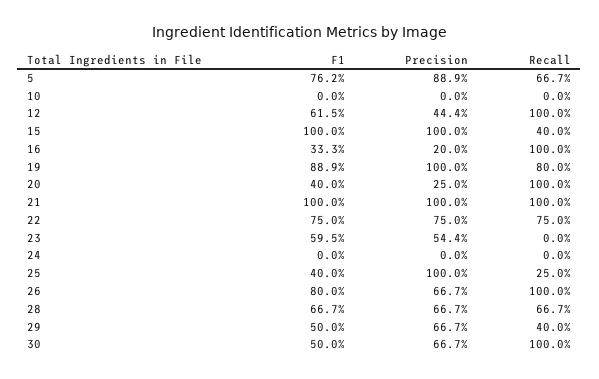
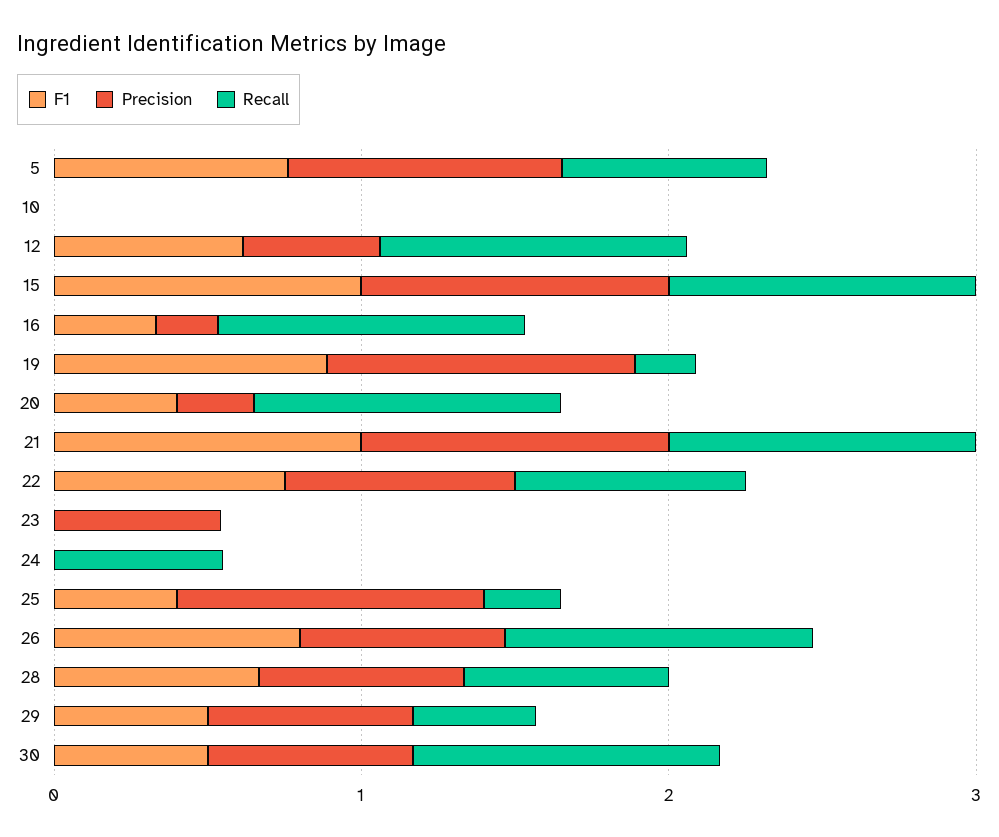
  {
    "F1": {
      "5": 0.762,
      "10": 0,
      "12": 0.615,
      "15": 1,
      "16": 0.333,
      "19": 0.889,
      "20": 0.4,
      "21": 1,
      "22": 0.75,
-     "23": 0.595,
+     "23": 0,
      "24": 0,
      "25": 0.4,
      "26": 0.8,
      "28": 0.667,
      "29": 0.5,
      "30": 0.5
    },
    "Precision": {
      "5": 0.889,
      "10": 0,
      "12": 0.444,
      "15": 1,
      "16": 0.2,
      "19": 1,
      "20": 0.25,
      "21": 1,
      "22": 0.75,
      "23": 0.544,
      "24": 0,
      "25": 1,
      "26": 0.667,
      "28": 0.667,
      "29": 0.667,
      "30": 0.667
    },
    "Recall": {
      "5": 0.667,
      "10": 0,
      "12": 1,
-     "15": 0.4,
+     "15": 1,
      "16": 1,
-     "19": 0.8,
+     "19": 0.2,
      "20": 1,
      "21": 1,
      "22": 0.75,
      "23": 0,
-     "24": 0,
+     "24": 0.6,
      "25": 0.25,
      "26": 1,
      "28": 0.667,
      "29": 0.4,
      "30": 1
    }
  }

